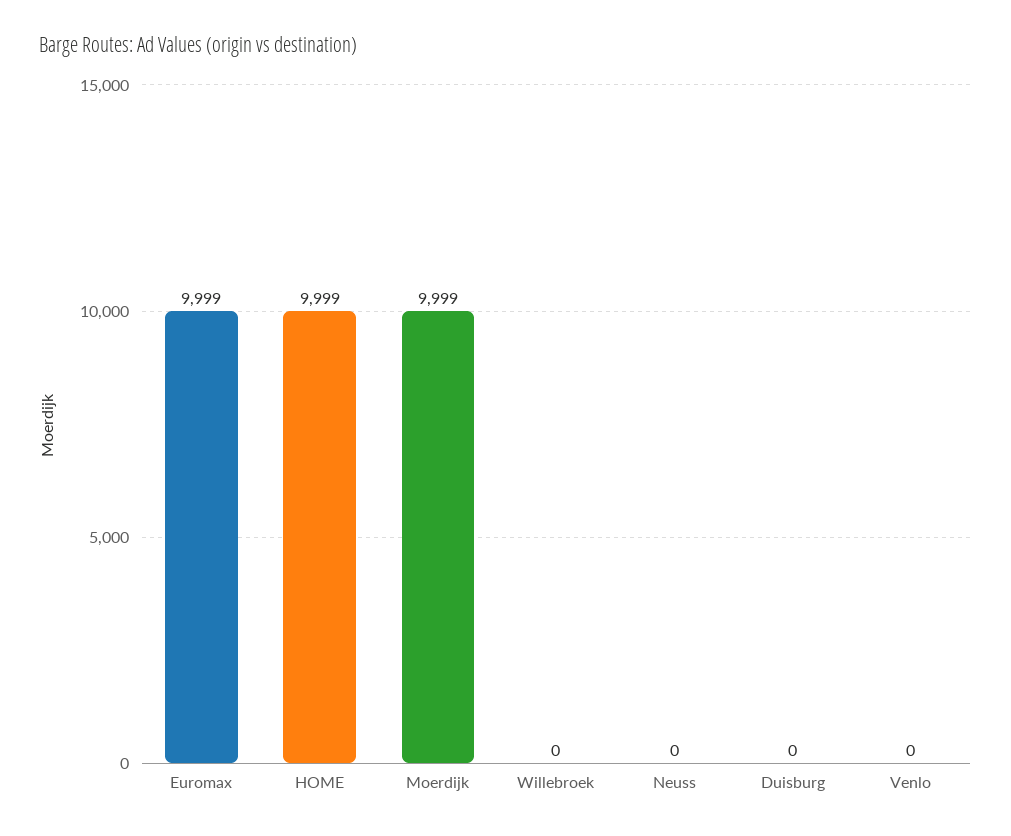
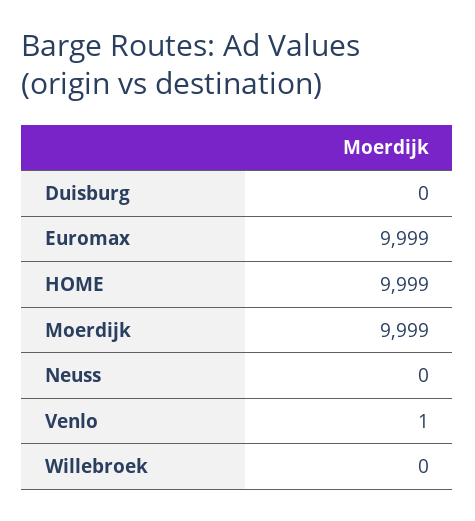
  {
    "Euromax": 9999,
    "HOME": 9999,
    "Moerdijk": 9999,
    "Willebroek": 0,
    "Neuss": 0,
    "Duisburg": 0,
-   "Venlo": 0
+   "Venlo": 1
  }

